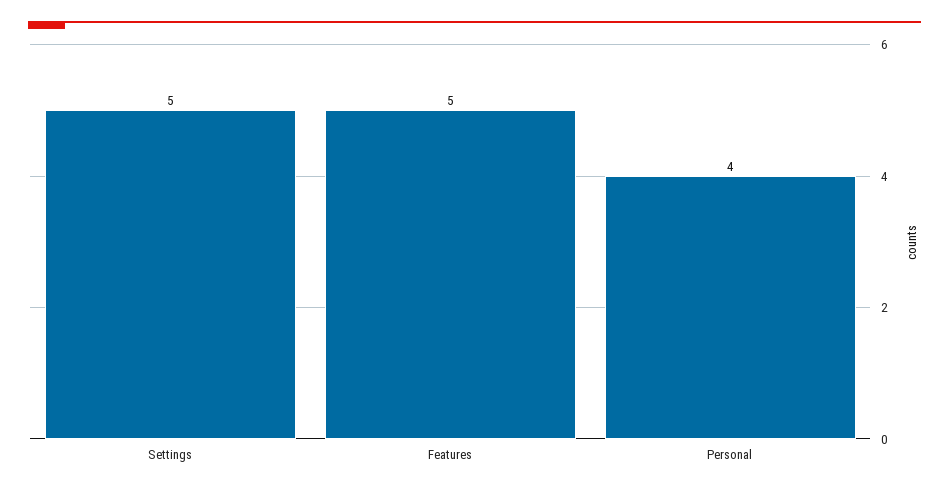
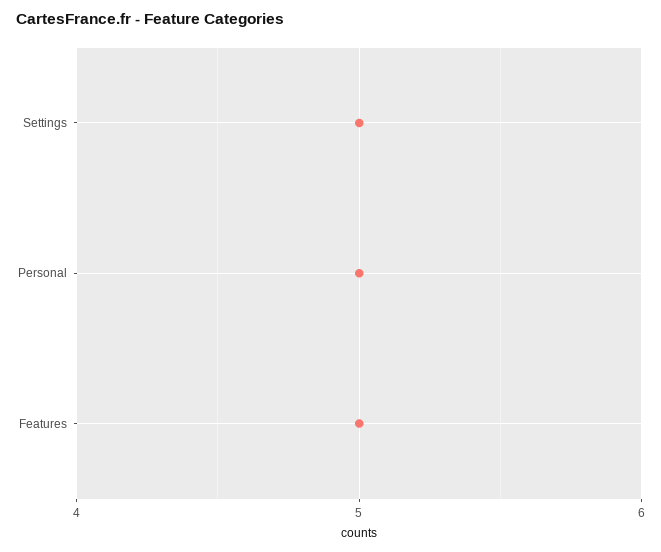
  {
    "Settings": 5,
    "Features": 5,
-   "Personal": 4
+   "Personal": 5
  }

